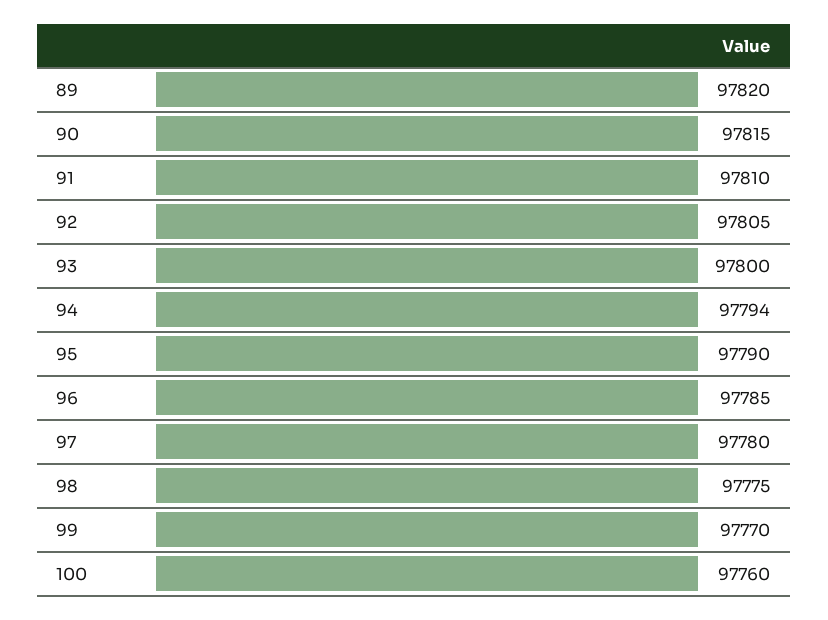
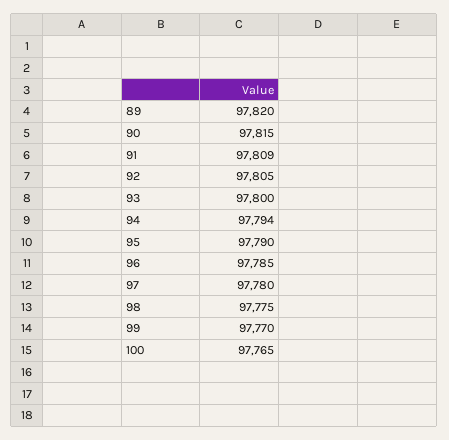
  {
    "89": 97820,
    "90": 97815,
-   "91": 97810,
+   "91": 97809,
    "92": 97805,
    "93": 97800,
    "94": 97794,
    "95": 97790,
    "96": 97785,
    "97": 97780,
    "98": 97775,
    "99": 97770,
-   "100": 97760
+   "100": 97765
  }

